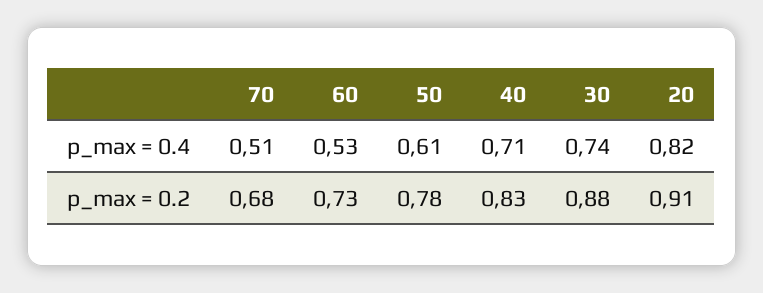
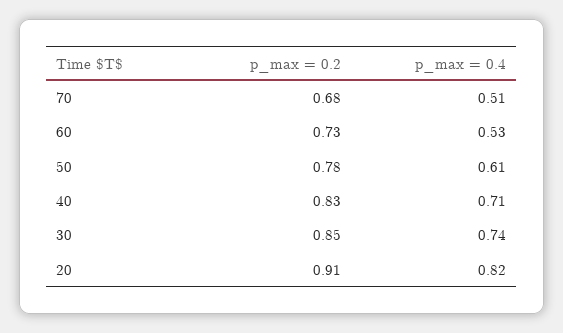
  {
    "70": {
      "p_max = 0.4": 0.51,
      "p_max = 0.2": 0.68
    },
    "60": {
      "p_max = 0.4": 0.53,
      "p_max = 0.2": 0.73
    },
    "50": {
      "p_max = 0.4": 0.61,
      "p_max = 0.2": 0.78
    },
    "40": {
      "p_max = 0.4": 0.71,
      "p_max = 0.2": 0.83
    },
    "30": {
      "p_max = 0.4": 0.74,
-     "p_max = 0.2": 0.88
+     "p_max = 0.2": 0.85
    },
    "20": {
      "p_max = 0.4": 0.82,
      "p_max = 0.2": 0.91
    }
  }

